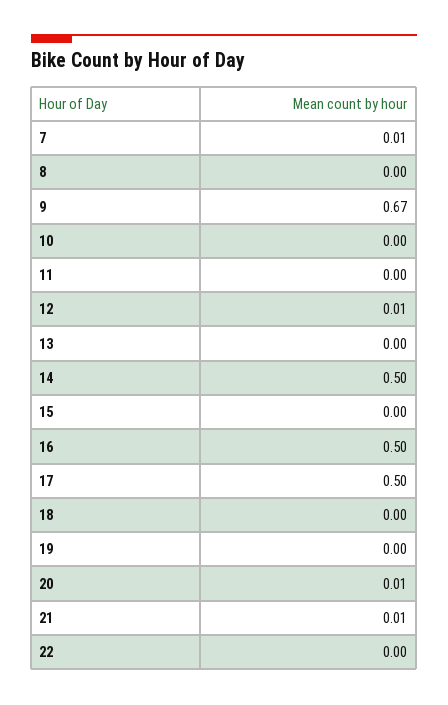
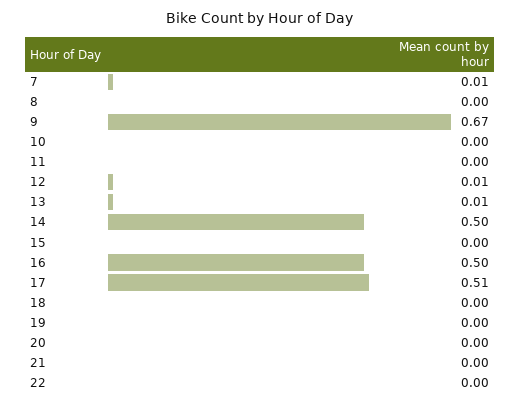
  {
    "7": 0.01,
    "8": 0,
    "9": 0.67,
    "10": 0,
    "11": 0,
    "12": 0.01,
-   "13": 0,
+   "13": 0.01,
    "14": 0.5,
    "15": 0,
    "16": 0.5,
-   "17": 0.5,
+   "17": 0.51,
    "18": 0,
    "19": 0,
-   "20": 0.01,
+   "20": 0,
-   "21": 0.01,
+   "21": 0,
    "22": 0
  }

